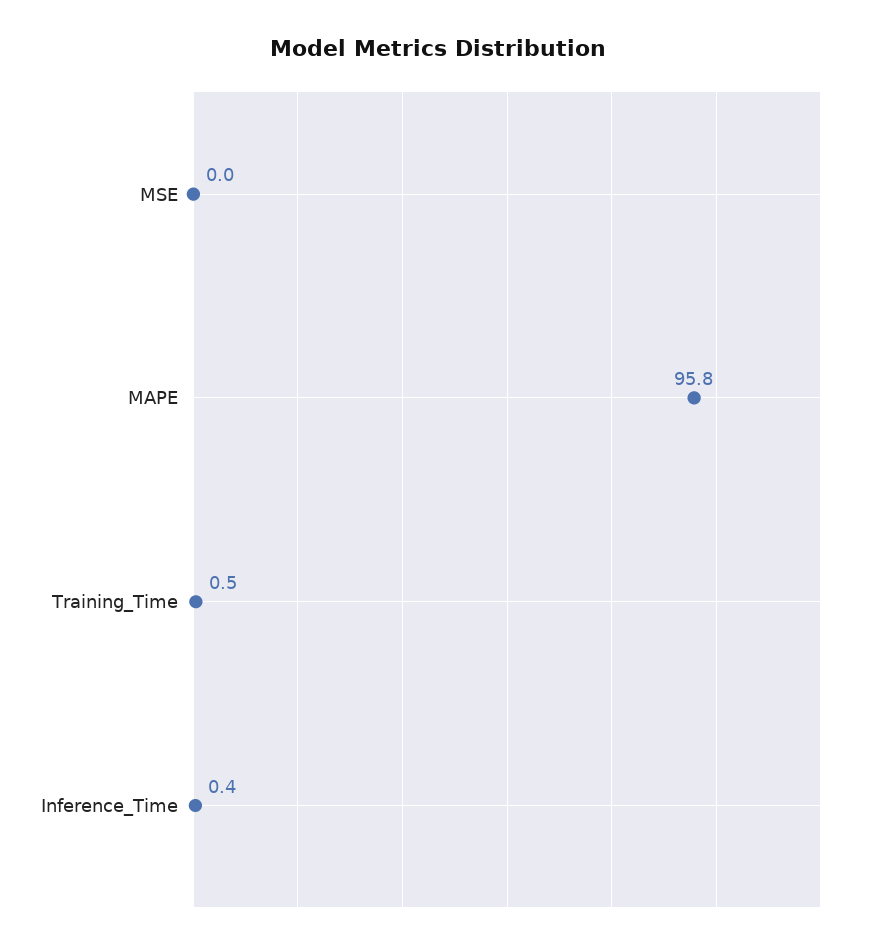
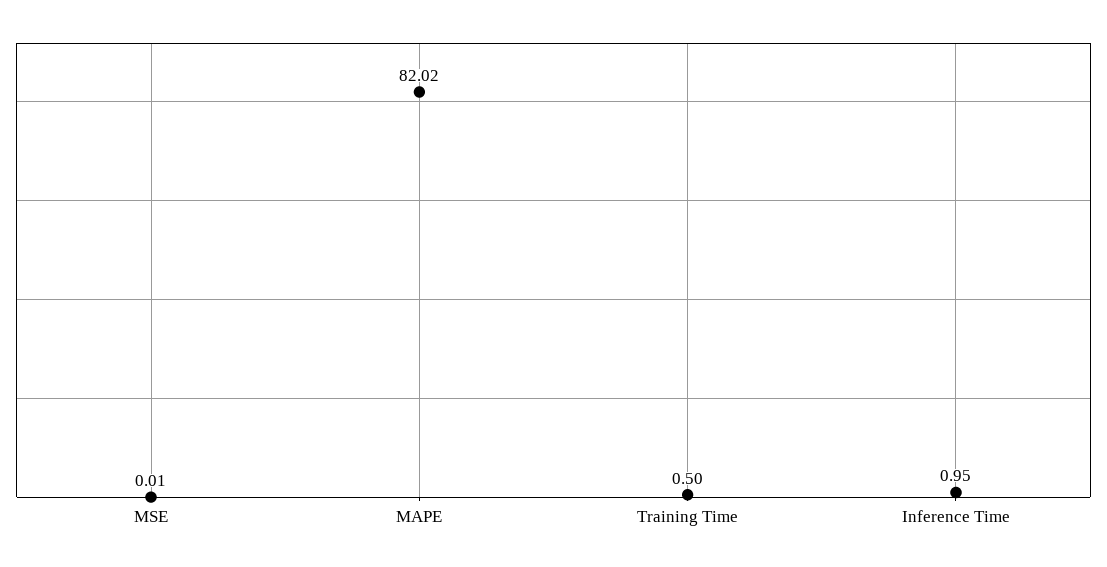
  {
    "MSE": 0.01,
-   "MAPE": 95.8,
+   "MAPE": 82.02,
    "Training_Time": 0.5,
-   "Inference_Time": 0.4
+   "Inference_Time": 0.95
  }

